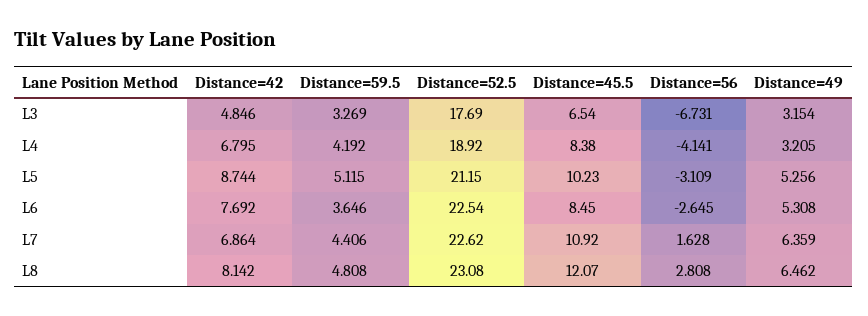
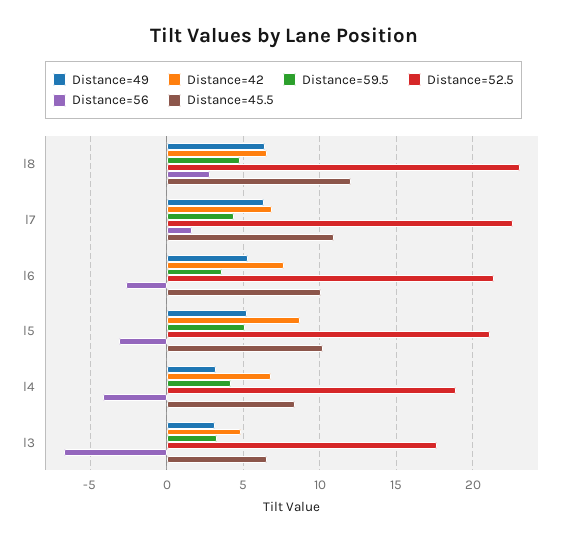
  {
    "Distance=42": {
      "L3": 4.846,
      "L4": 6.795,
      "L5": 8.744,
      "L6": 7.692,
      "L7": 6.864,
-     "L8": 8.142
+     "L8": 6.5
    },
    "Distance=59.5": {
      "L3": 3.269,
      "L4": 4.192,
      "L5": 5.115,
      "L6": 3.646,
      "L7": 4.406,
      "L8": 4.808
    },
    "Distance=52.5": {
      "L3": 17.69,
      "L4": 18.92,
      "L5": 21.15,
-     "L6": 22.54,
+     "L6": 21.5,
      "L7": 22.62,
      "L8": 23.08
    },
    "Distance=45.5": {
      "L3": 6.54,
      "L4": 8.38,
      "L5": 10.23,
-     "L6": 8.45,
+     "L6": 10,
      "L7": 10.92,
      "L8": 12.07
    },
    "Distance=56": {
      "L3": -6.731,
      "L4": -4.141,
      "L5": -3.109,
      "L6": -2.645,
      "L7": 1.628,
      "L8": 2.808
    },
    "Distance=49": {
      "L3": 3.154,
      "L4": 3.205,
      "L5": 5.256,
      "L6": 5.308,
      "L7": 6.359,
      "L8": 6.462
    }
  }

